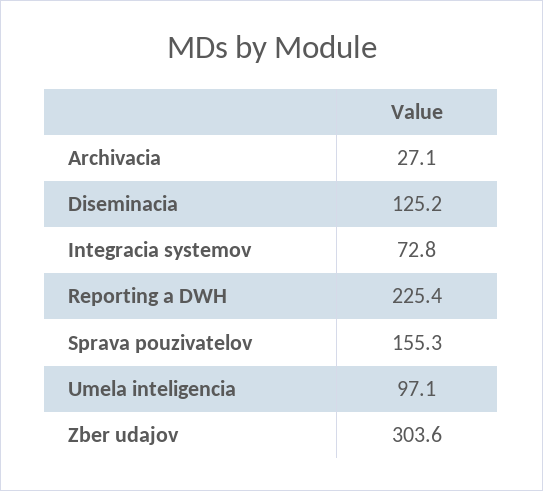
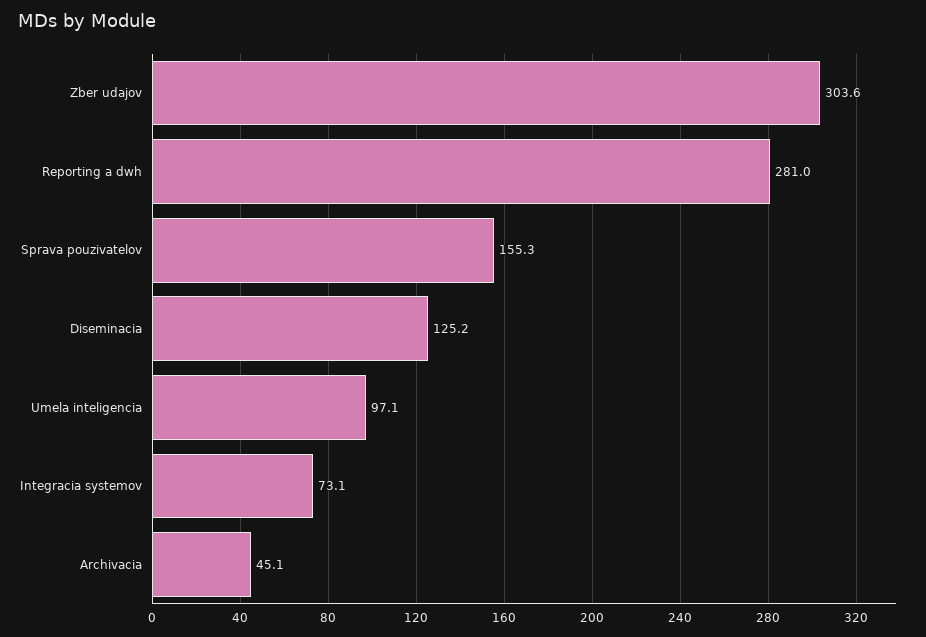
  {
-   "Archivacia": 27.1,
+   "Archivacia": 45.1,
    "Diseminacia": 125.2,
-   "Integracia systemov": 72.8,
+   "Integracia systemov": 73.1,
-   "Reporting a DWH": 225.4,
+   "Reporting a DWH": 281,
    "Sprava pouzivatelov": 155.3,
    "Umela inteligencia": 97.1,
    "Zber udajov": 303.6
  }

